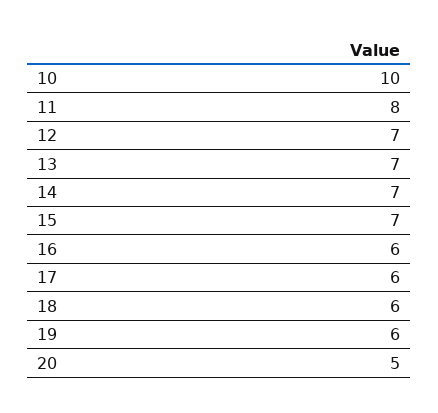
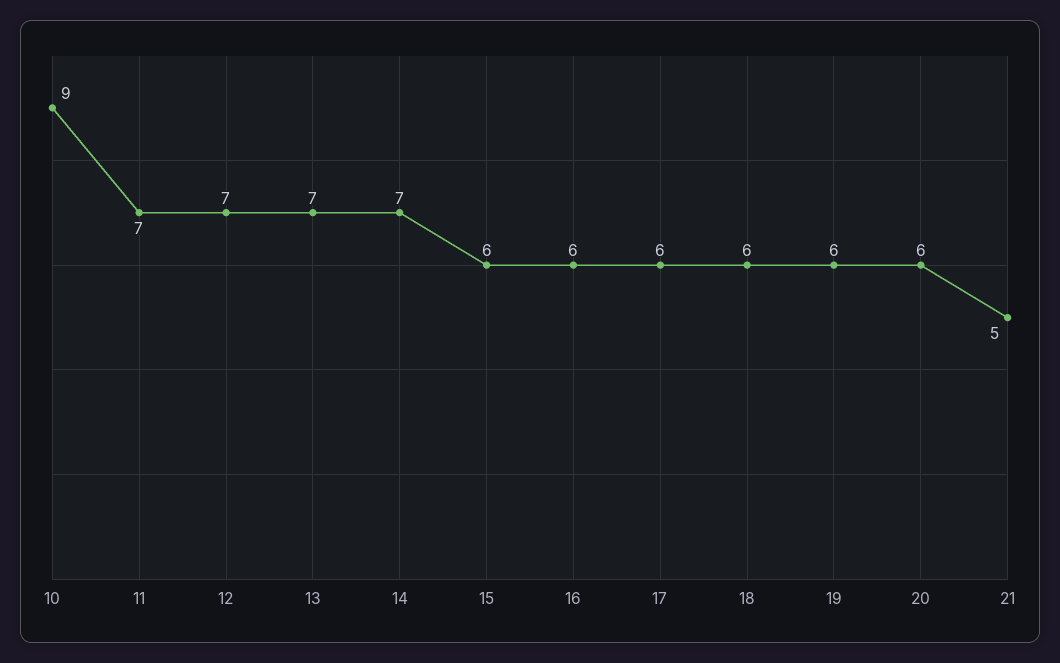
  {
-   "10": 10,
+   "10": 9,
-   "11": 8,
+   "11": 7,
    "12": 7,
    "13": 7,
    "14": 7,
-   "15": 7,
+   "15": 6,
    "16": 6,
    "17": 6,
    "18": 6,
    "19": 6,
-   "20": 5
+   "20": 6,
+   "21": 5
  }

